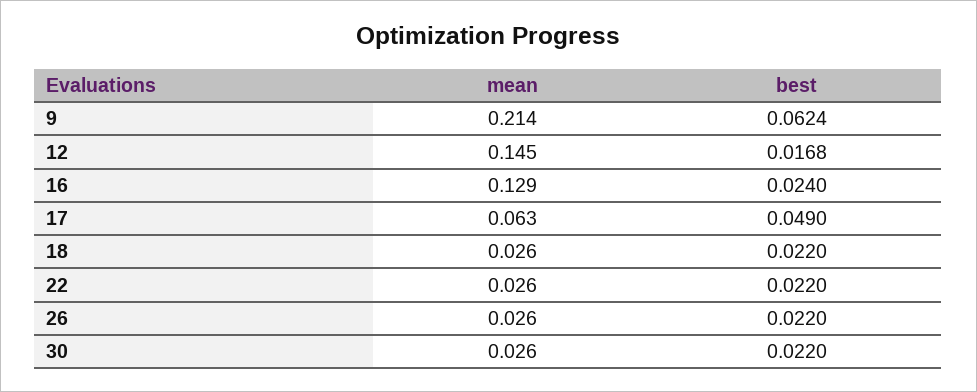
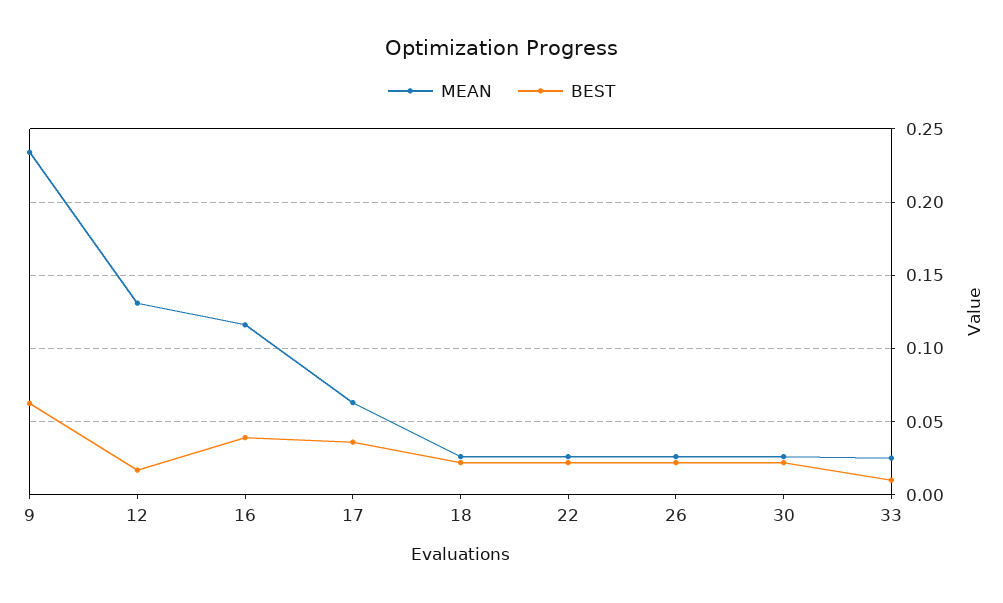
  {
    "mean": {
-     "9": 0.214,
+     "9": 0.235,
-     "12": 0.145,
+     "12": 0.13,
-     "16": 0.129,
+     "16": 0.115,
      "17": 0.063,
      "18": 0.026,
      "22": 0.026,
      "26": 0.026,
-     "30": 0.026
+     "30": 0.026,
+     "33": 0.025
    },
    "best": {
      "9": 0.0624,
      "12": 0.0168,
-     "16": 0.024,
+     "16": 0.04,
-     "17": 0.049,
+     "17": 0.035,
      "18": 0.022,
      "22": 0.022,
      "26": 0.022,
-     "30": 0.022
+     "30": 0.022,
+     "33": 0.01
    }
  }

